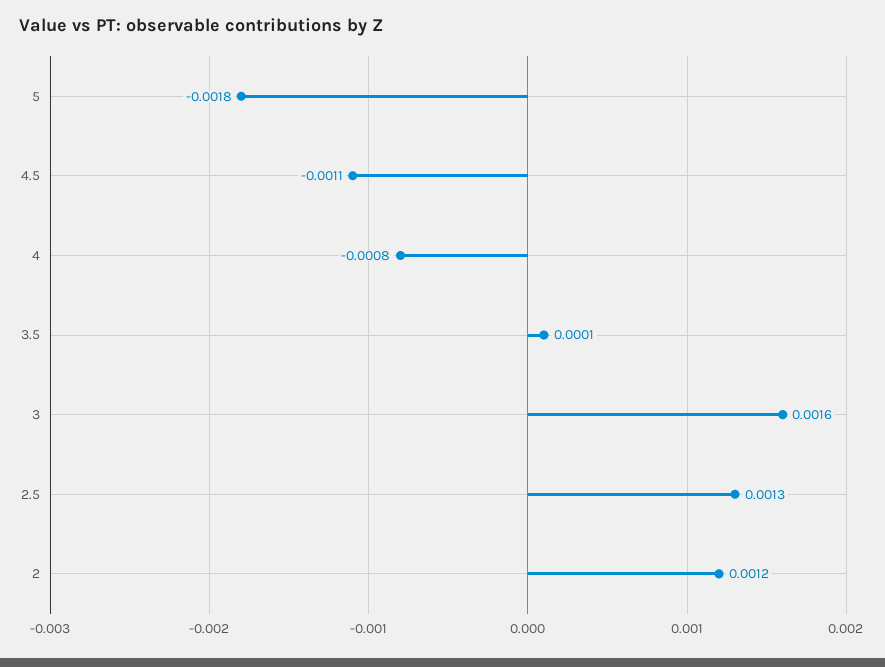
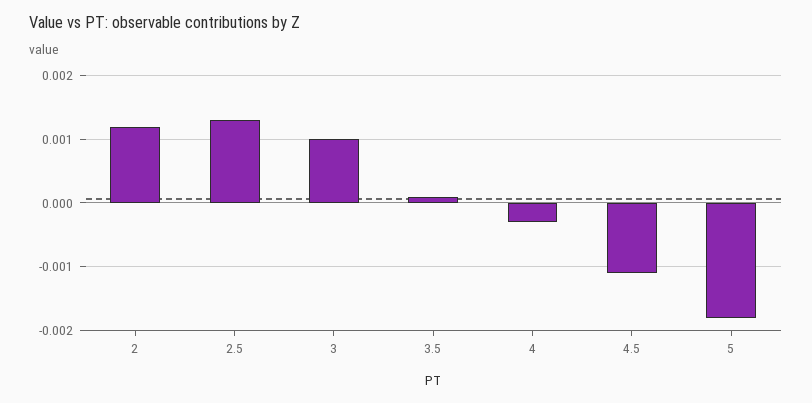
  {
    "5": -0.0018,
    "4.5": -0.0011,
-   "4": -0.0008,
+   "4": -0.0003,
    "3.5": 0.0001,
-   "3": 0.0016,
+   "3": 0.001,
    "2.5": 0.0013,
    "2": 0.0012
  }

